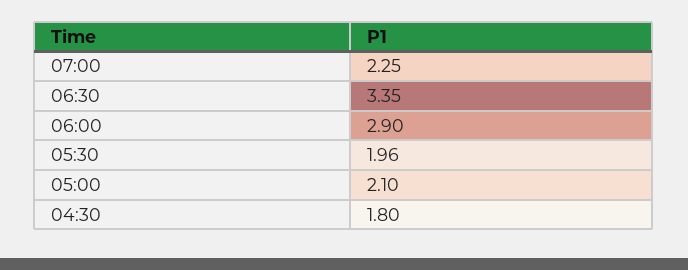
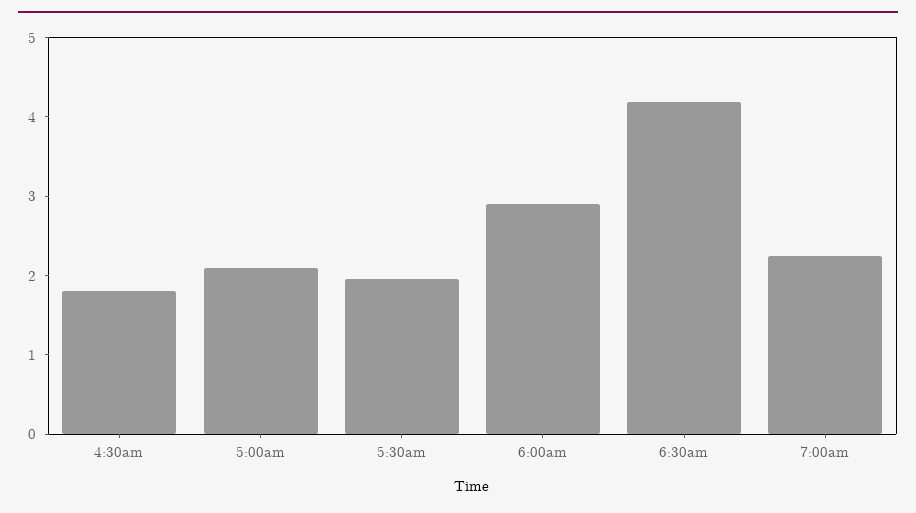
  {
    "07:00": 2.25,
-   "06:30": 3.35,
+   "06:30": 4.2,
    "06:00": 2.9,
    "05:30": 1.96,
    "05:00": 2.1,
    "04:30": 1.8
  }

